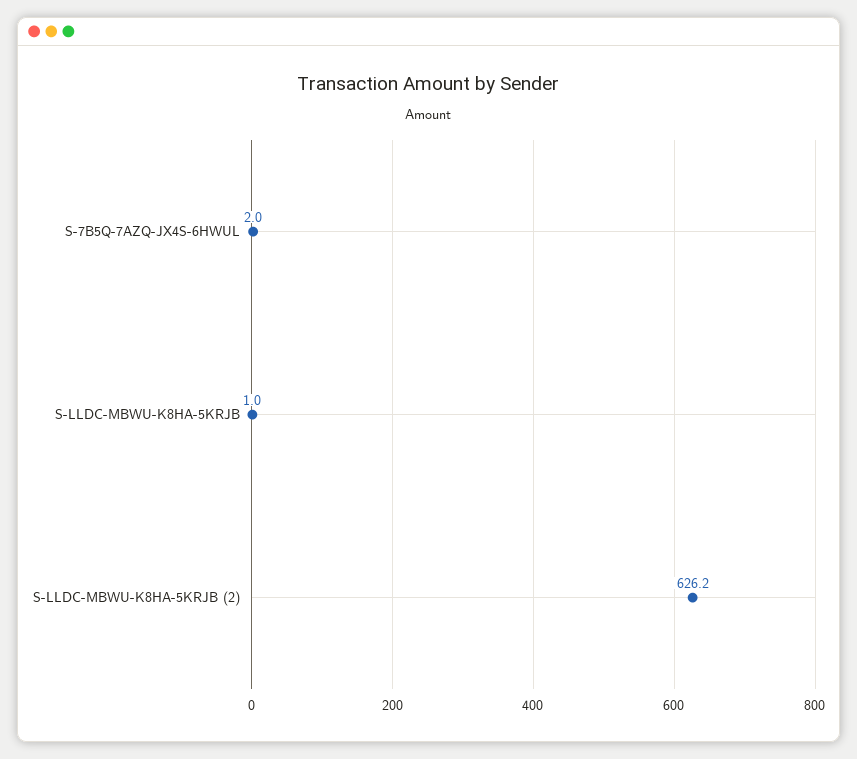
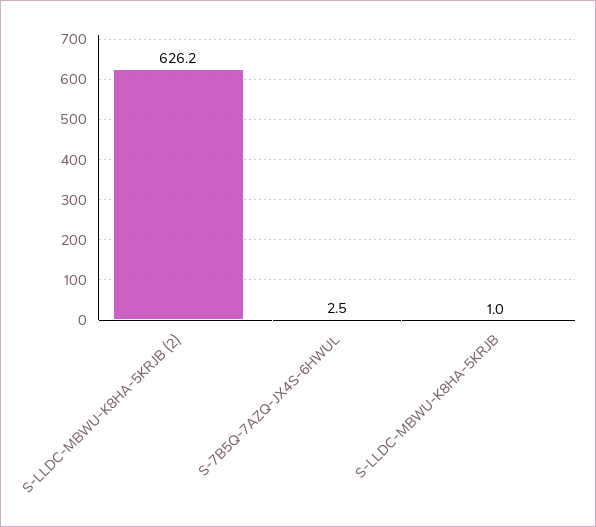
  {
-   "S-7B5Q-7AZQ-JX4S-6HWUL": 2,
+   "S-7B5Q-7AZQ-JX4S-6HWUL": 2.5,
    "S-LLDC-MBWU-K8HA-5KRJB": 1,
    "S-LLDC-MBWU-K8HA-5KRJB (2)": 626.2
  }

